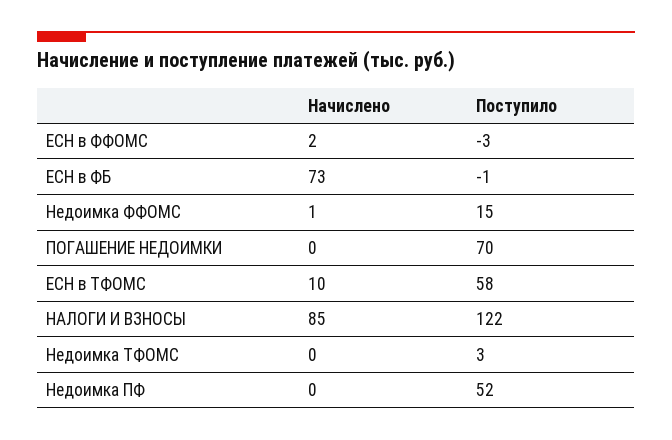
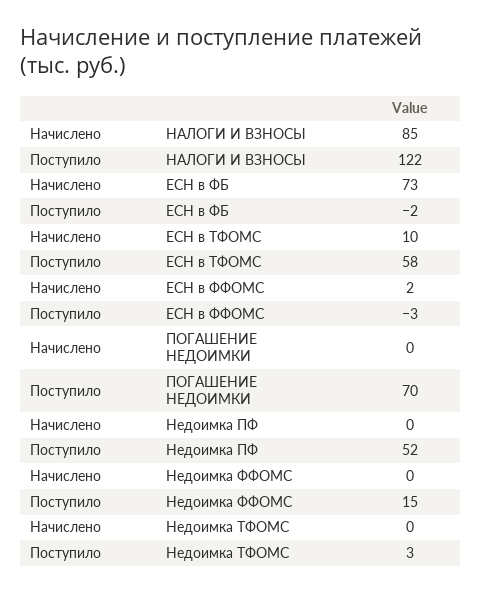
  {
    "Начислено": {
      "ЕСН в ФФОМС": 2,
      "ЕСН в ФБ": 73,
-     "Недоимка ФФОМС": 1,
+     "Недоимка ФФОМС": 0,
      "ПОГАШЕНИЕ НЕДОИМКИ": 0,
      "ЕСН в ТФОМС": 10,
      "НАЛОГИ И ВЗНОСЫ": 85,
      "Недоимка ТФОМС": 0,
      "Недоимка ПФ": 0
    },
    "Поступило": {
      "ЕСН в ФФОМС": -3,
-     "ЕСН в ФБ": -1,
+     "ЕСН в ФБ": -2,
      "Недоимка ФФОМС": 15,
      "ПОГАШЕНИЕ НЕДОИМКИ": 70,
      "ЕСН в ТФОМС": 58,
      "НАЛОГИ И ВЗНОСЫ": 122,
      "Недоимка ТФОМС": 3,
      "Недоимка ПФ": 52
    }
  }

